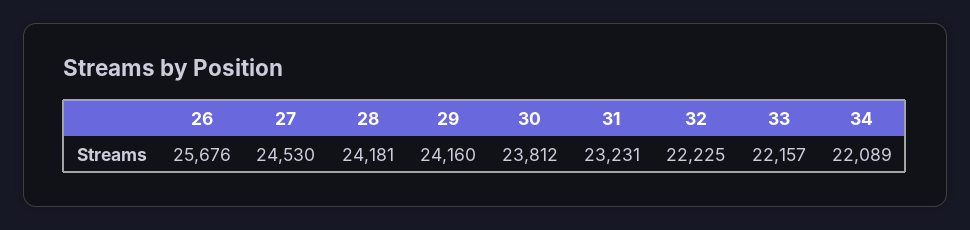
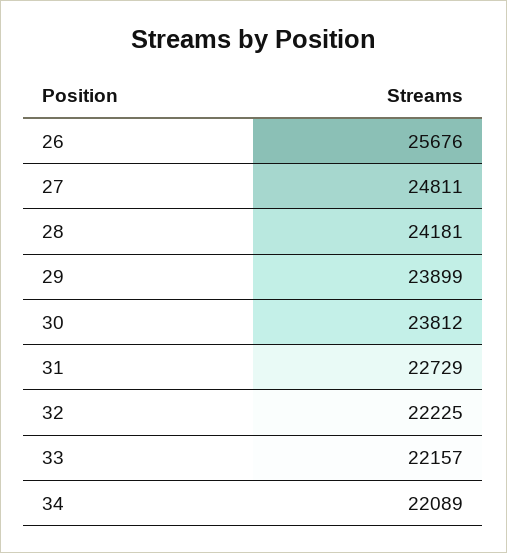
  {
    "26": 25676,
-   "27": 24530,
+   "27": 24811,
    "28": 24181,
-   "29": 24160,
+   "29": 23899,
    "30": 23812,
-   "31": 23231,
+   "31": 22729,
    "32": 22225,
    "33": 22157,
    "34": 22089
  }

